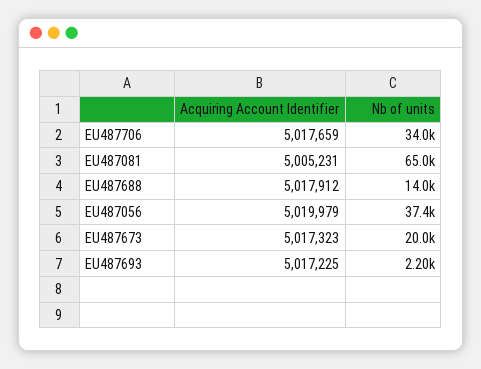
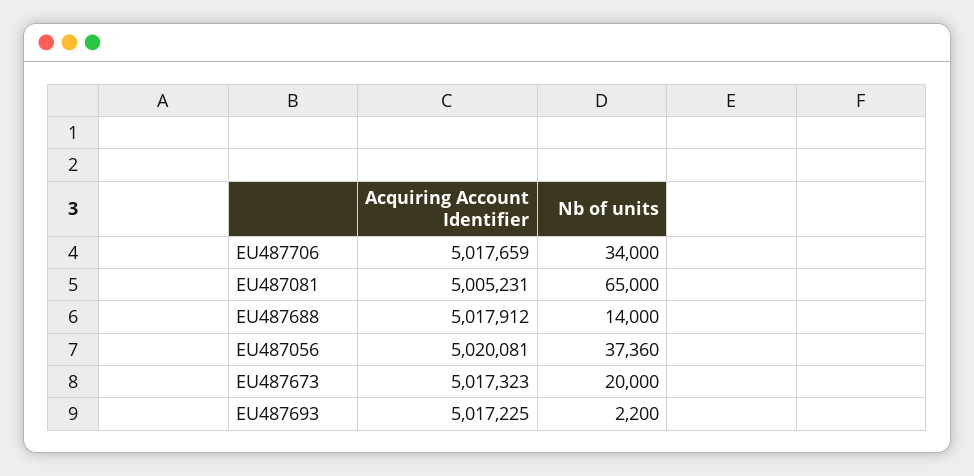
  {
    "Acquiring Account Identifier": {
      "EU487706": 5017659,
      "EU487081": 5005231,
      "EU487688": 5017912,
-     "EU487056": 5019979,
+     "EU487056": 5020081,
      "EU487673": 5017323,
      "EU487693": 5017225
    },
    "Nb of units": {
      "EU487706": 34000,
      "EU487081": 65000,
      "EU487688": 14000,
      "EU487056": 37360,
      "EU487673": 20000,
      "EU487693": 2200
    }
  }

